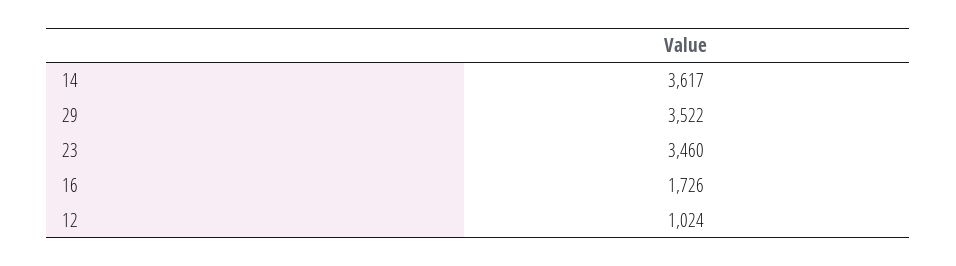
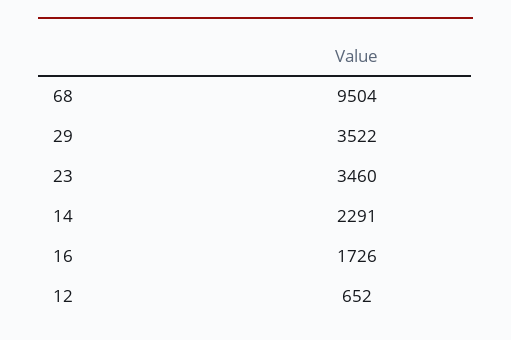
  {
-   "14": 3617,
+   "14": 2291,
    "29": 3522,
    "23": 3460,
    "16": 1726,
-   "12": 1024
+   "12": 652,
+   "68": 9504
  }

